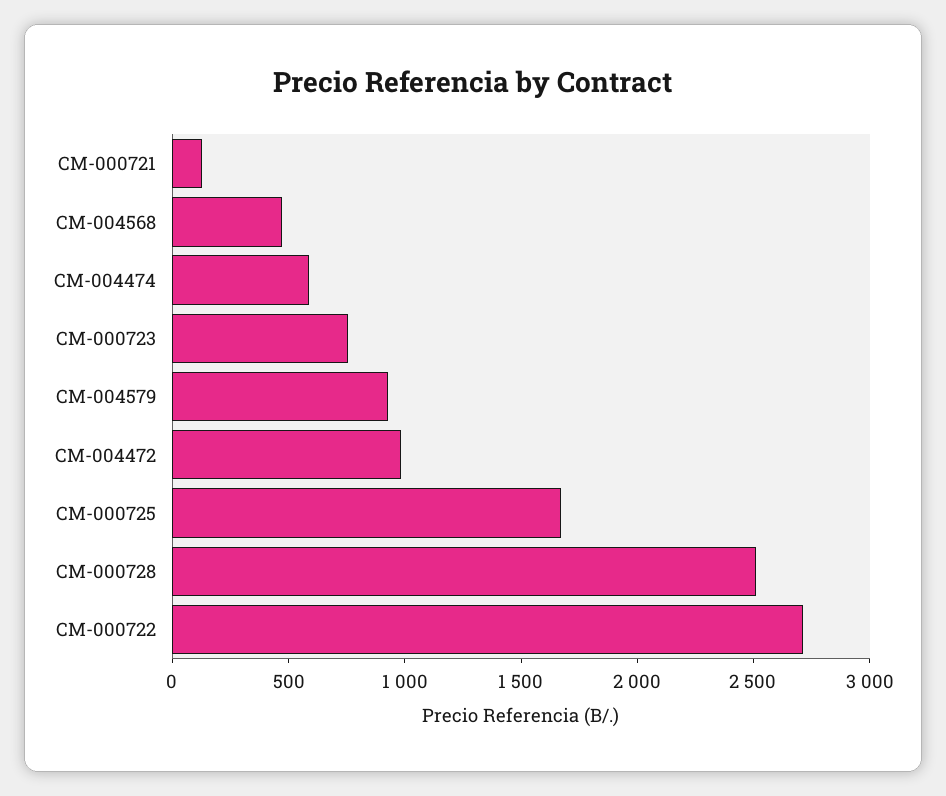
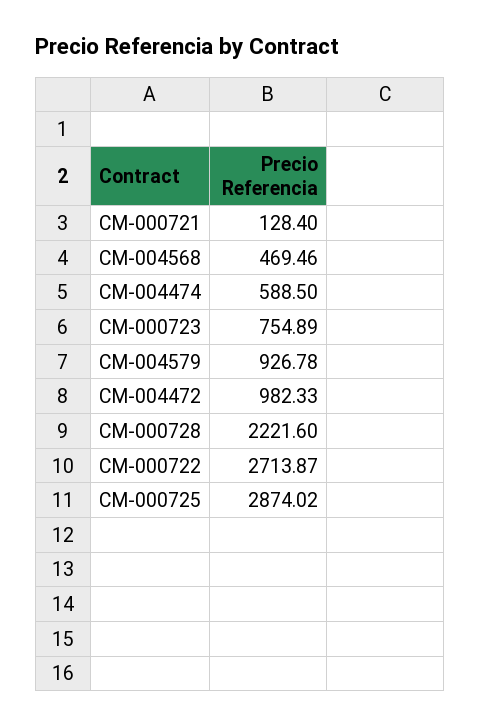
  {
    "CM-000721": 128.4,
    "CM-004568": 469.46,
    "CM-004474": 588.5,
    "CM-000723": 754.89,
    "CM-004579": 926.78,
    "CM-004472": 982.33,
-   "CM-000725": 1700,
+   "CM-000725": 2874.02,
-   "CM-000728": 2500,
+   "CM-000728": 2221.6,
    "CM-000722": 2713.87
  }

